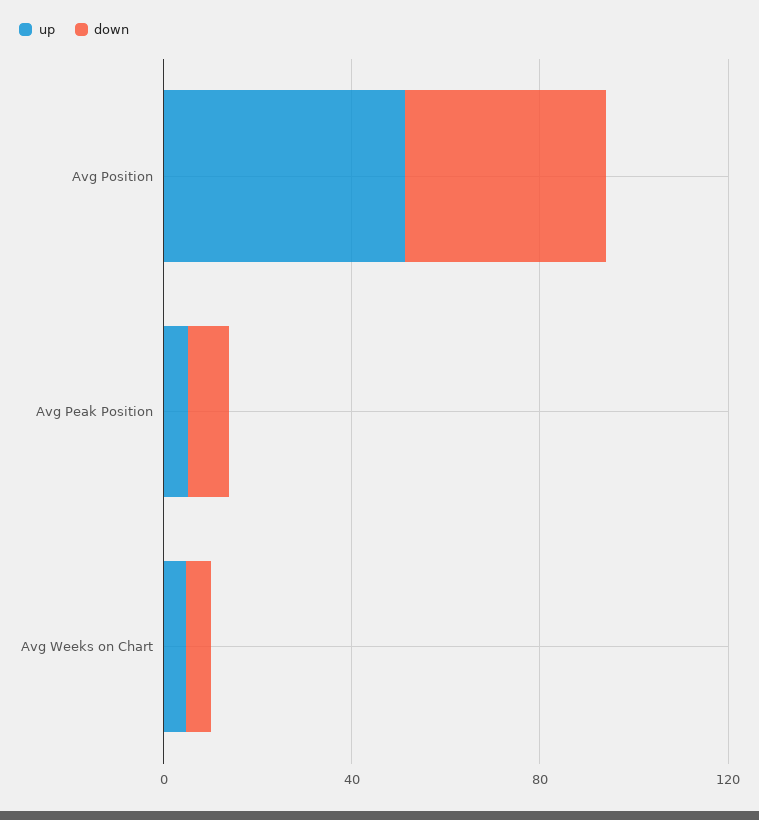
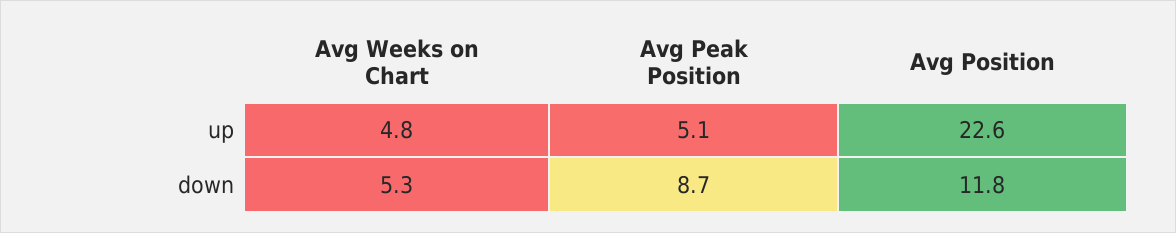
  {
    "up": {
-     "Avg Position": 50,
+     "Avg Position": 22.6,
      "Avg Peak Position": 5.1,
      "Avg Weeks on Chart": 4.8
    },
    "down": {
-     "Avg Position": 40,
+     "Avg Position": 11.8,
      "Avg Peak Position": 8.7,
      "Avg Weeks on Chart": 5.3
    }
  }

